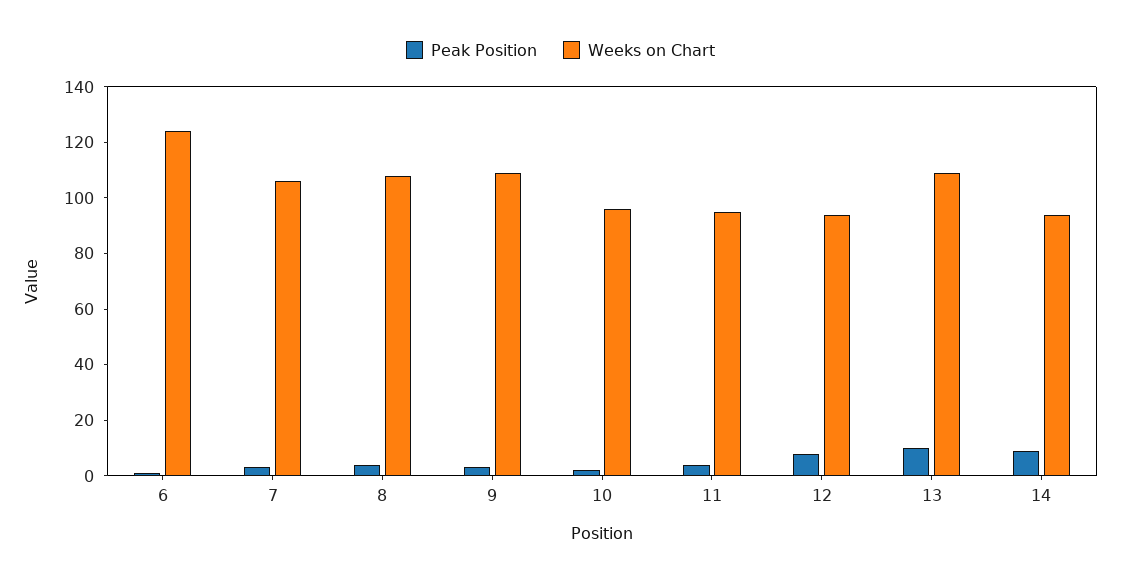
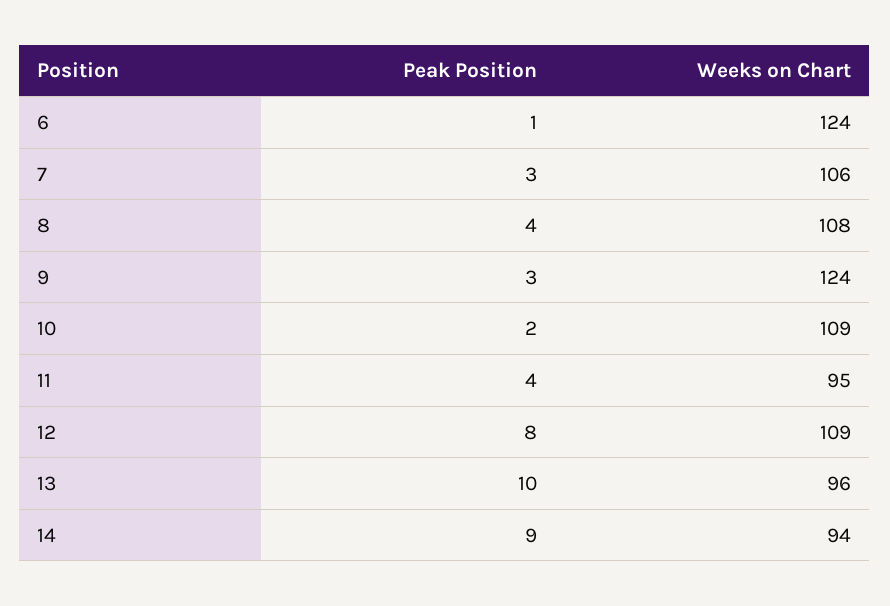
  {
    "Peak Position": {
      "6": 1,
      "7": 3,
      "8": 4,
      "9": 3,
      "10": 2,
      "11": 4,
      "12": 8,
      "13": 10,
      "14": 9
    },
    "Weeks on Chart": {
      "6": 124,
      "7": 106,
      "8": 108,
-     "9": 110,
+     "9": 124,
-     "10": 95,
+     "10": 109,
      "11": 95,
-     "12": 95,
+     "12": 109,
-     "13": 110,
+     "13": 96,
      "14": 94
    }
  }

